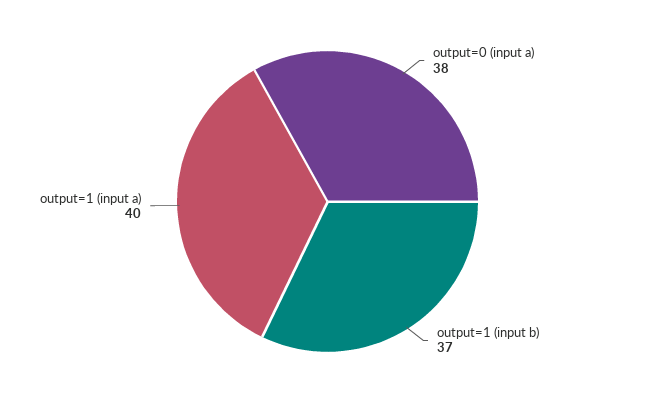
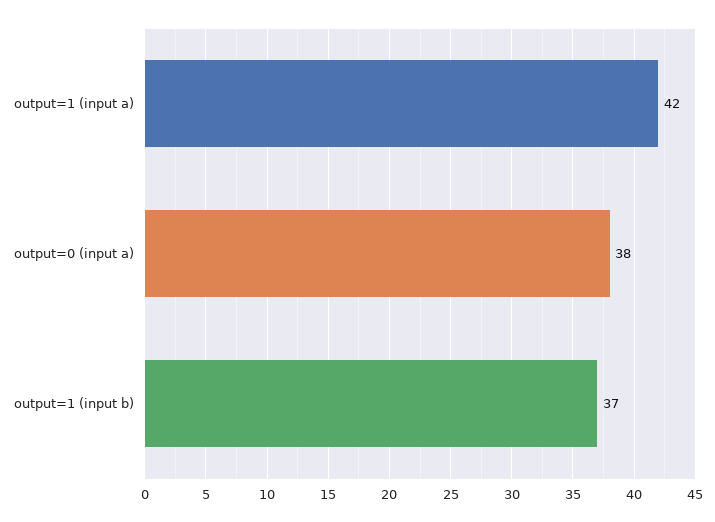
  {
    "output=0 (input a)": 38,
    "output=1 (input b)": 37,
-   "output=1 (input a)": 40
+   "output=1 (input a)": 42
  }

